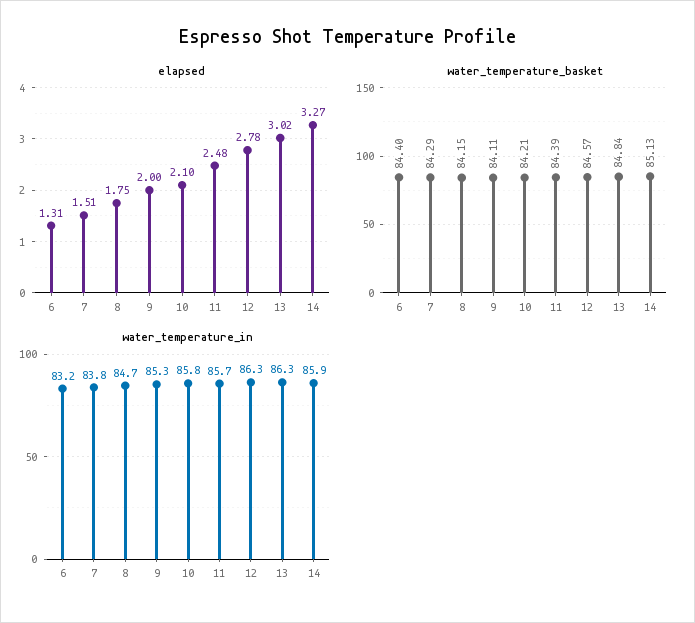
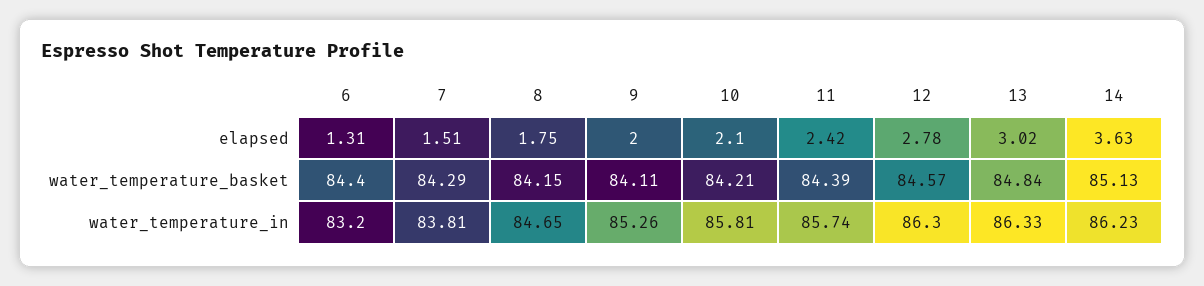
  {
    "elapsed": {
      "6": 1.31,
      "7": 1.51,
      "8": 1.75,
      "9": 2,
      "10": 2.1,
-     "11": 2.48,
+     "11": 2.42,
      "12": 2.78,
      "13": 3.02,
-     "14": 3.27
+     "14": 3.63
    },
    "water_temperature_basket": {
      "6": 84.4,
      "7": 84.29,
      "8": 84.15,
      "9": 84.11,
      "10": 84.21,
      "11": 84.39,
      "12": 84.57,
      "13": 84.84,
      "14": 85.13
    },
    "water_temperature_in": {
      "6": 83.2,
      "7": 83.81,
      "8": 84.65,
      "9": 85.26,
      "10": 85.81,
      "11": 85.74,
      "12": 86.3,
      "13": 86.33,
-     "14": 85.9
+     "14": 86.23
    }
  }

